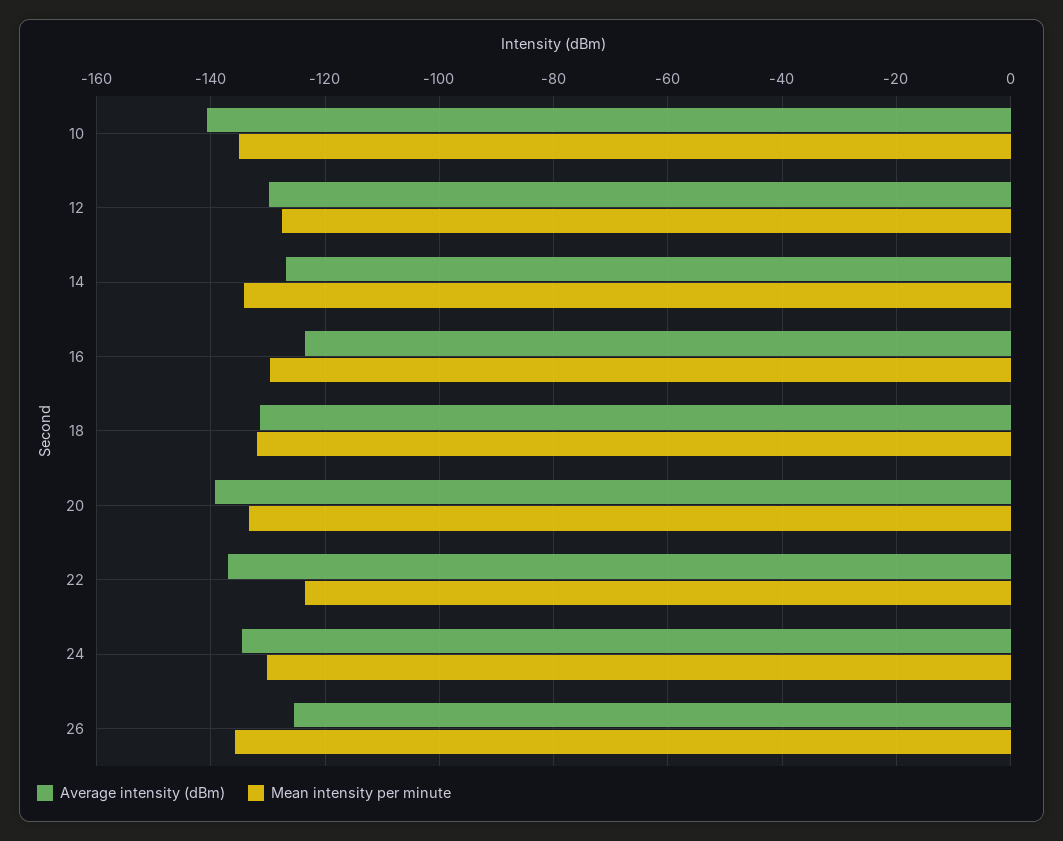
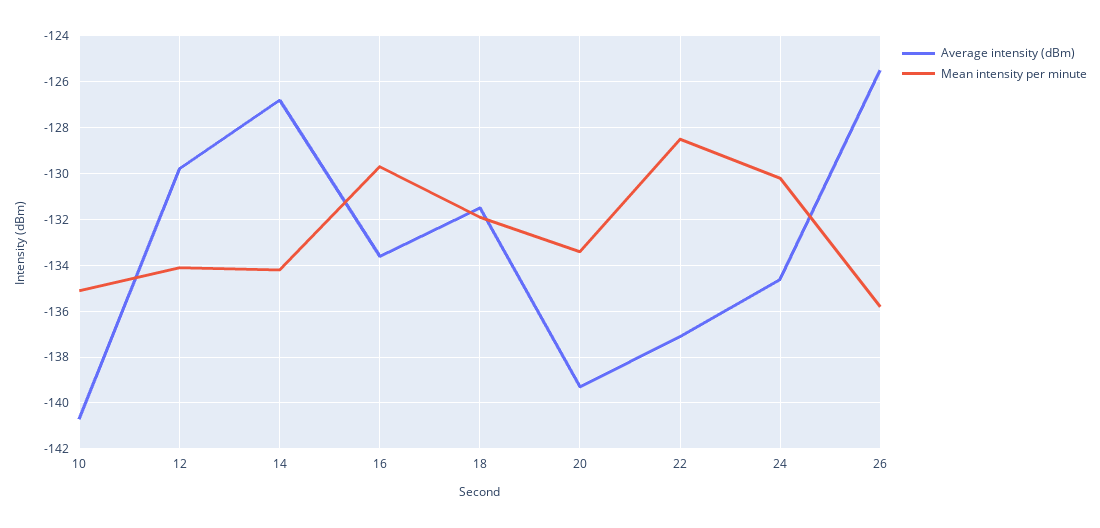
  {
    "Average intensity (dBm)": {
      "10": -140.5,
      "12": -130,
      "14": -127,
-     "16": -124,
+     "16": -133.5,
      "18": -131.5,
      "20": -139.5,
      "22": -137,
      "24": -134.5,
      "26": -125.5
    },
    "Mean intensity per minute": {
      "10": -135,
-     "12": -128,
+     "12": -134,
      "14": -134,
      "16": -129.5,
      "18": -132,
      "20": -133.5,
-     "22": -124,
+     "22": -128.5,
      "24": -130,
      "26": -136
    }
  }

